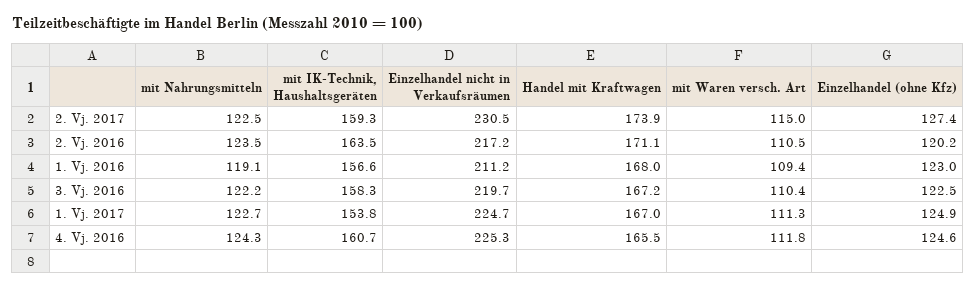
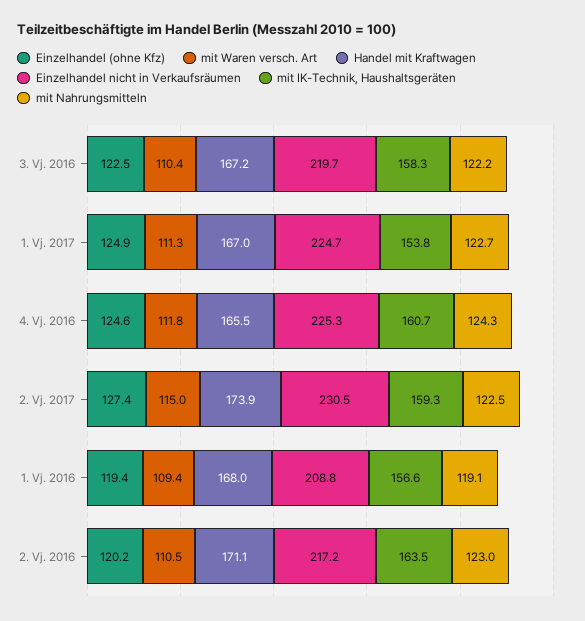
  {
    "mit Nahrungsmitteln": {
      "2. Vj. 2017": 122.5,
-     "2. Vj. 2016": 123.5,
+     "2. Vj. 2016": 123,
      "1. Vj. 2016": 119.1,
      "3. Vj. 2016": 122.2,
      "1. Vj. 2017": 122.7,
      "4. Vj. 2016": 124.3
    },
    "mit IK-Technik, Haushaltsgeräten": {
      "2. Vj. 2017": 159.3,
      "2. Vj. 2016": 163.5,
      "1. Vj. 2016": 156.6,
      "3. Vj. 2016": 158.3,
      "1. Vj. 2017": 153.8,
      "4. Vj. 2016": 160.7
    },
    "Einzelhandel nicht in Verkaufsräumen": {
      "2. Vj. 2017": 230.5,
      "2. Vj. 2016": 217.2,
-     "1. Vj. 2016": 211.2,
+     "1. Vj. 2016": 208.8,
      "3. Vj. 2016": 219.7,
      "1. Vj. 2017": 224.7,
      "4. Vj. 2016": 225.3
    },
    "Handel mit Kraftwagen": {
      "2. Vj. 2017": 173.9,
      "2. Vj. 2016": 171.1,
      "1. Vj. 2016": 168,
      "3. Vj. 2016": 167.2,
      "1. Vj. 2017": 167,
      "4. Vj. 2016": 165.5
    },
    "mit Waren versch. Art": {
      "2. Vj. 2017": 115,
      "2. Vj. 2016": 110.5,
      "1. Vj. 2016": 109.4,
      "3. Vj. 2016": 110.4,
      "1. Vj. 2017": 111.3,
      "4. Vj. 2016": 111.8
    },
    "Einzelhandel (ohne Kfz)": {
      "2. Vj. 2017": 127.4,
      "2. Vj. 2016": 120.2,
-     "1. Vj. 2016": 123,
+     "1. Vj. 2016": 119.4,
      "3. Vj. 2016": 122.5,
      "1. Vj. 2017": 124.9,
      "4. Vj. 2016": 124.6
    }
  }

